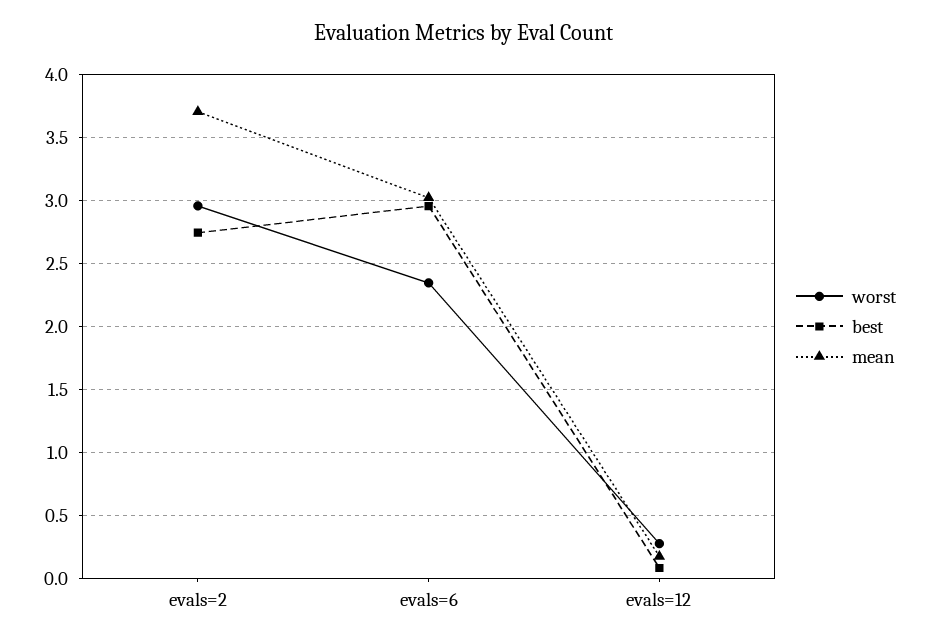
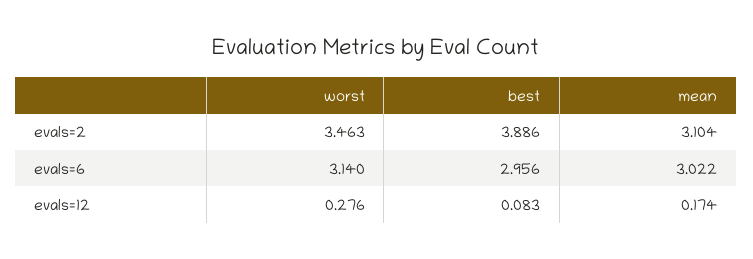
  {
    "worst": {
-     "evals=2": 2.95,
+     "evals=2": 3.463,
-     "evals=6": 2.35,
+     "evals=6": 3.14,
      "evals=12": 0.276
    },
    "best": {
-     "evals=2": 2.75,
+     "evals=2": 3.886,
      "evals=6": 2.956,
      "evals=12": 0.083
    },
    "mean": {
-     "evals=2": 3.7,
+     "evals=2": 3.104,
      "evals=6": 3.022,
      "evals=12": 0.174
    }
  }

